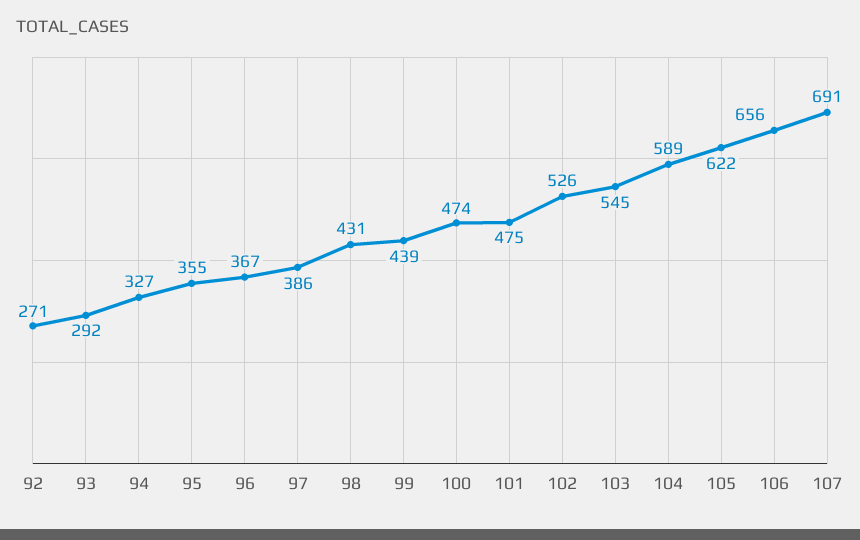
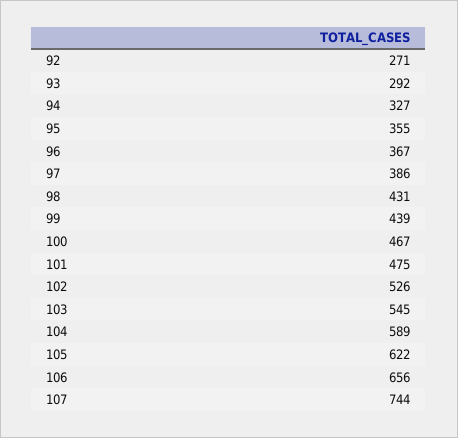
  {
    "92": 271,
    "93": 292,
    "94": 327,
    "95": 355,
    "96": 367,
    "97": 386,
    "98": 431,
    "99": 439,
-   "100": 474,
+   "100": 467,
    "101": 475,
    "102": 526,
    "103": 545,
    "104": 589,
    "105": 622,
    "106": 656,
-   "107": 691
+   "107": 744
  }

